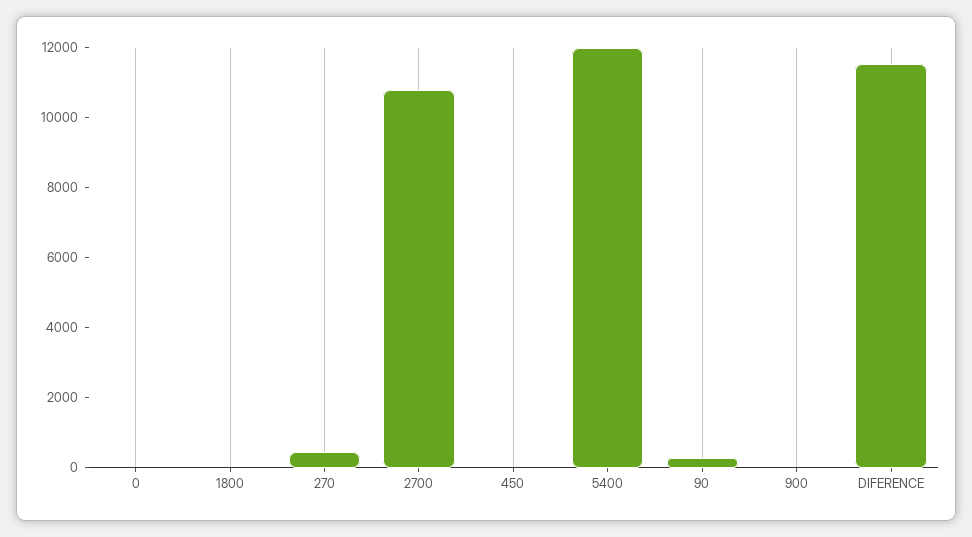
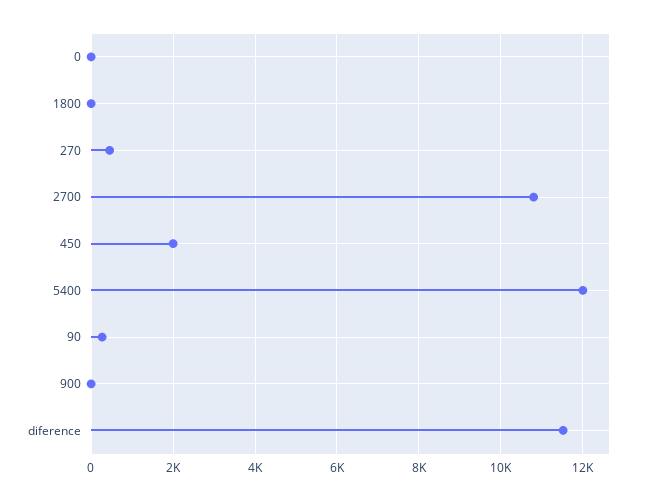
  {
    "0": 0,
    "1800": 0,
    "270": 400,
    "2700": 10800,
-   "450": 0,
+   "450": 2000,
    "5400": 12000,
    "90": 200,
    "900": 0,
    "DIFERENCE": 11600
  }

